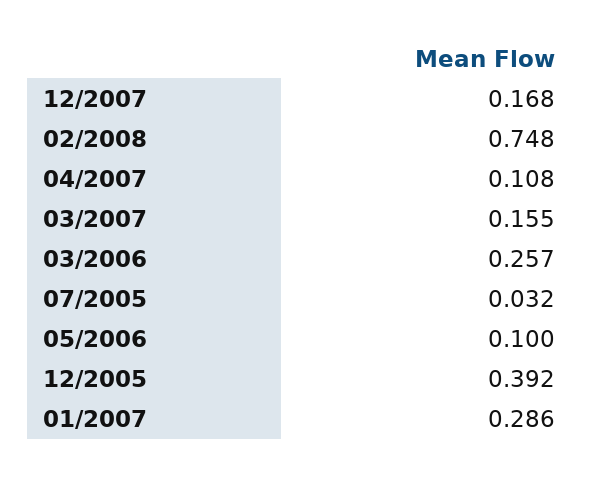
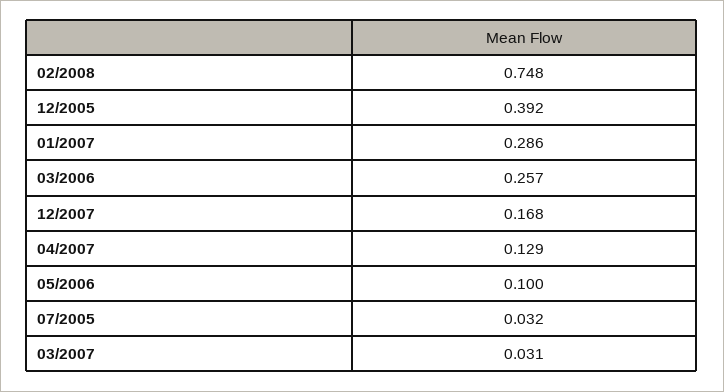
  {
    "12/2007": 0.168,
    "02/2008": 0.748,
-   "04/2007": 0.108,
+   "04/2007": 0.129,
-   "03/2007": 0.155,
+   "03/2007": 0.031,
    "03/2006": 0.257,
    "07/2005": 0.032,
    "05/2006": 0.1,
    "12/2005": 0.392,
    "01/2007": 0.286
  }

